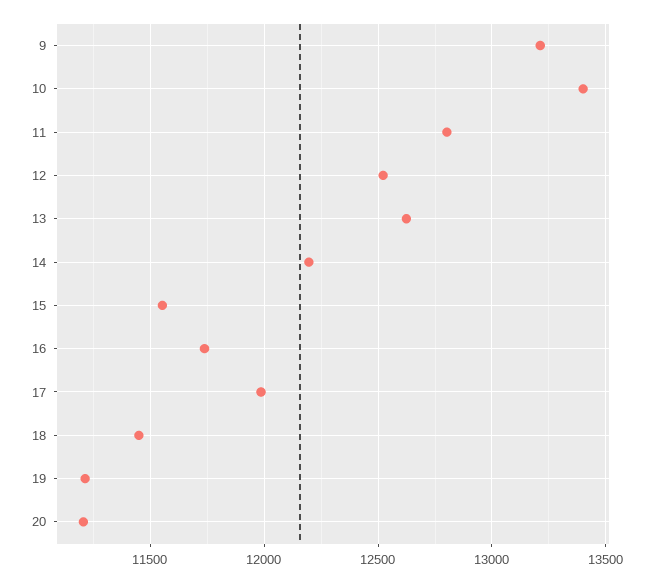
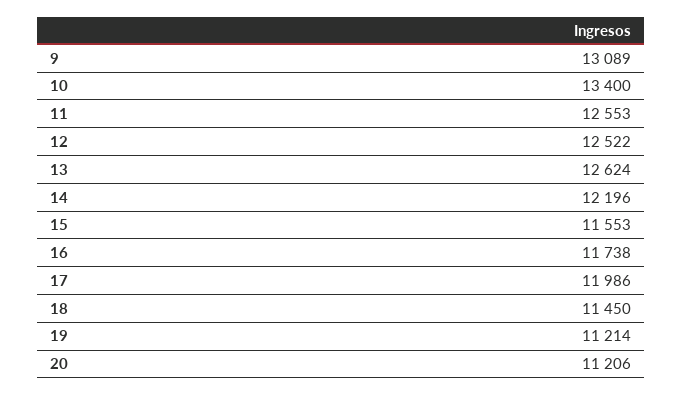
  {
-   "9": 13200,
+   "9": 13089,
    "10": 13400,
-   "11": 12800,
+   "11": 12553,
    "12": 12522,
    "13": 12624,
    "14": 12196,
    "15": 11553,
    "16": 11738,
    "17": 11986,
    "18": 11450,
    "19": 11214,
    "20": 11206
  }

